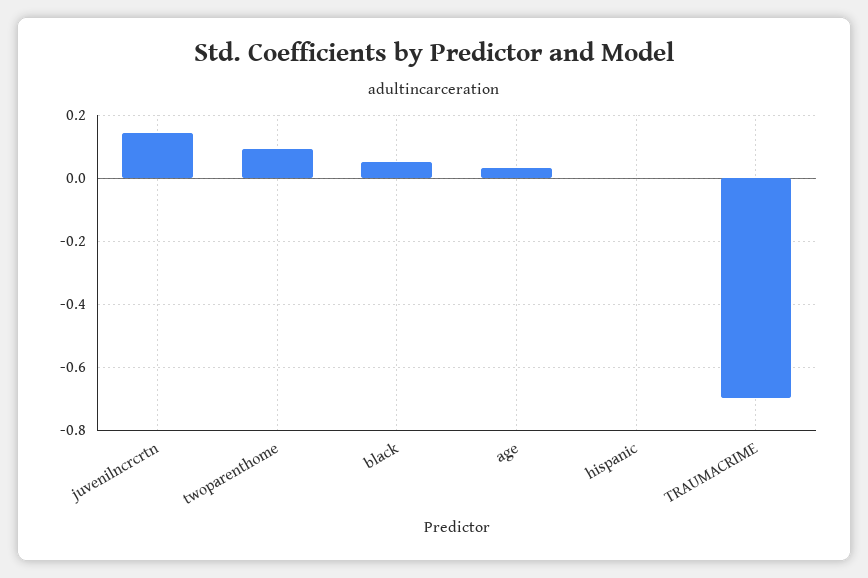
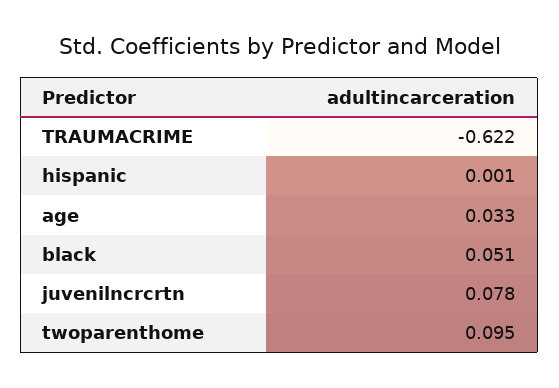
  {
-   "juvenilncrcrtn": 0.14,
+   "juvenilncrcrtn": 0.078,
    "twoparenthome": 0.095,
    "black": 0.051,
    "age": 0.033,
    "hispanic": 0.001,
-   "TRAUMACRIME": -0.7
+   "TRAUMACRIME": -0.622
  }

